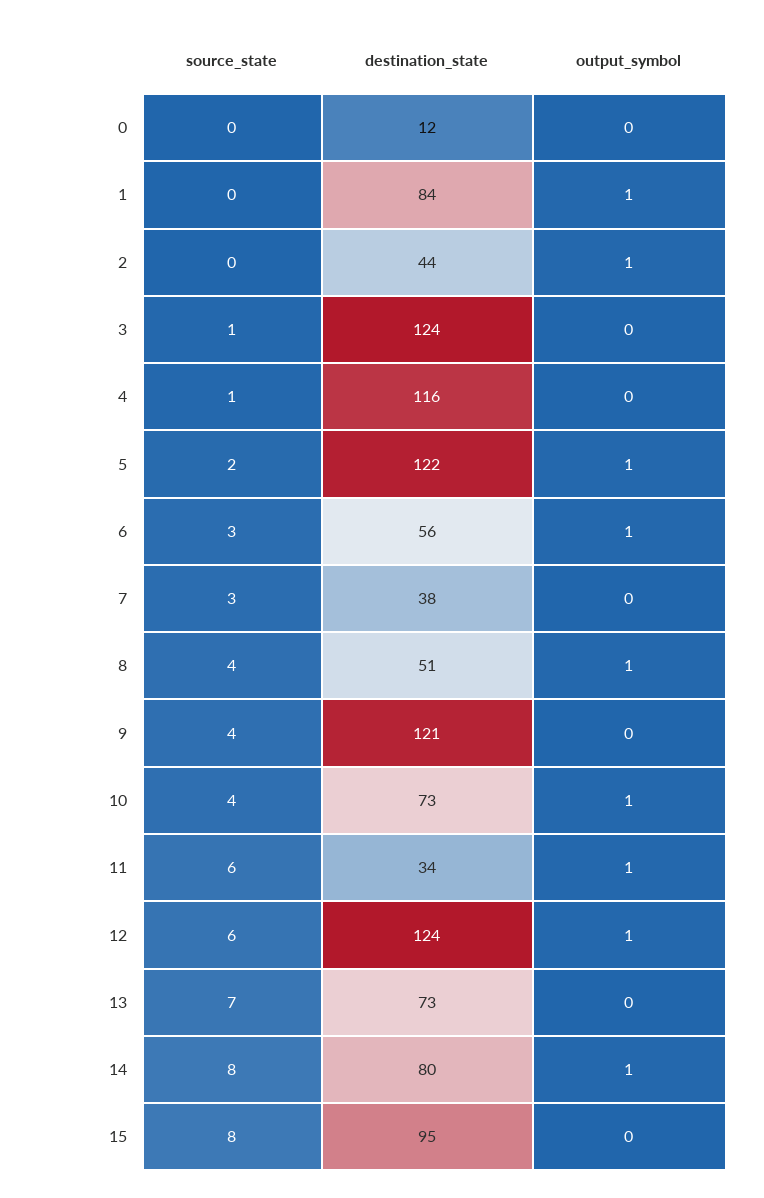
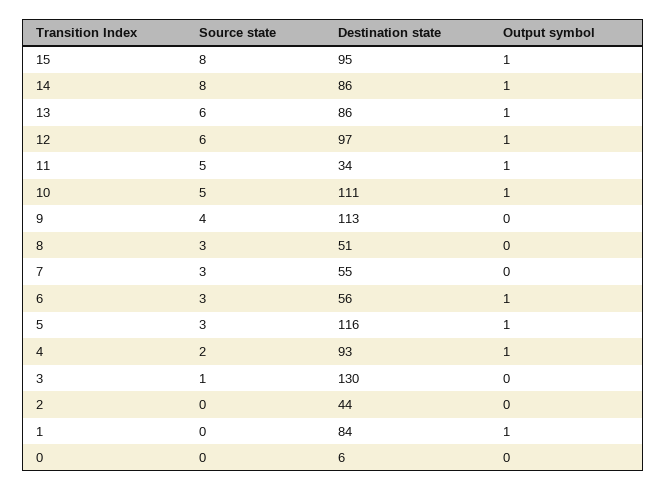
  {
    "source_state": {
      "0": 0,
      "1": 0,
      "2": 0,
      "3": 1,
-     "4": 1,
+     "4": 2,
-     "5": 2,
+     "5": 3,
      "6": 3,
      "7": 3,
-     "8": 4,
+     "8": 3,
      "9": 4,
-     "10": 4,
+     "10": 5,
-     "11": 6,
+     "11": 5,
      "12": 6,
-     "13": 7,
+     "13": 6,
      "14": 8,
      "15": 8
    },
    "destination_state": {
-     "0": 12,
+     "0": 6,
      "1": 84,
      "2": 44,
-     "3": 124,
+     "3": 130,
-     "4": 116,
+     "4": 93,
-     "5": 122,
+     "5": 116,
      "6": 56,
-     "7": 38,
+     "7": 55,
      "8": 51,
-     "9": 121,
+     "9": 113,
-     "10": 73,
+     "10": 111,
      "11": 34,
-     "12": 124,
+     "12": 97,
-     "13": 73,
+     "13": 86,
-     "14": 80,
+     "14": 86,
      "15": 95
    },
    "output_symbol": {
      "0": 0,
      "1": 1,
-     "2": 1,
+     "2": 0,
      "3": 0,
-     "4": 0,
+     "4": 1,
      "5": 1,
      "6": 1,
      "7": 0,
-     "8": 1,
+     "8": 0,
      "9": 0,
      "10": 1,
      "11": 1,
      "12": 1,
-     "13": 0,
+     "13": 1,
      "14": 1,
-     "15": 0
+     "15": 1
    }
  }

